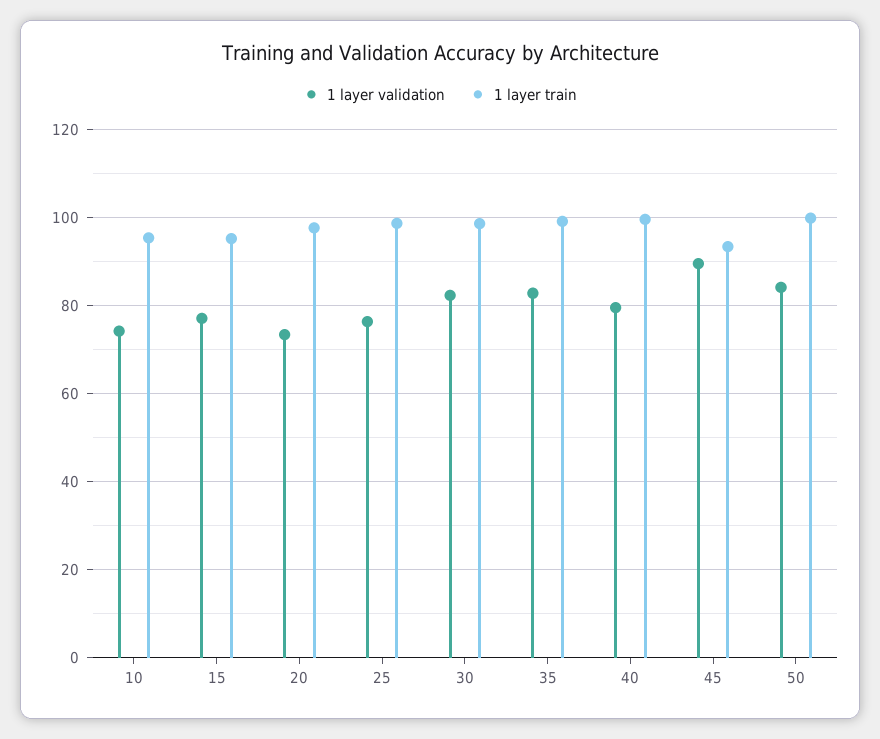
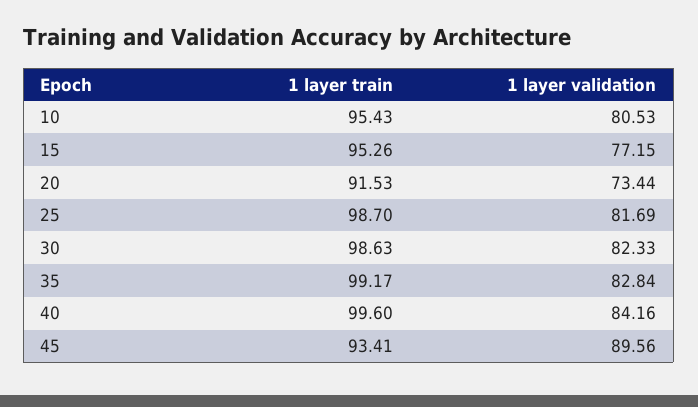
  {
    "1 layer validation": {
-     "10": 74,
+     "10": 80.53,
      "15": 77.15,
      "20": 73.44,
-     "25": 76,
+     "25": 81.69,
      "30": 82.33,
      "35": 82.84,
-     "40": 80,
+     "40": 84.16,
-     "45": 89.56,
+     "45": 89.56
-     "50": 84
    },
    "1 layer train": {
      "10": 95.43,
      "15": 95.26,
-     "20": 98,
+     "20": 91.53,
      "25": 98.7,
      "30": 98.63,
      "35": 99.17,
      "40": 99.6,
-     "45": 93.41,
+     "45": 93.41
-     "50": 100
    }
  }

